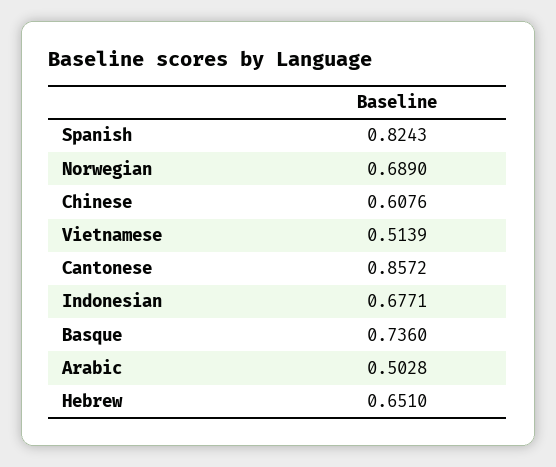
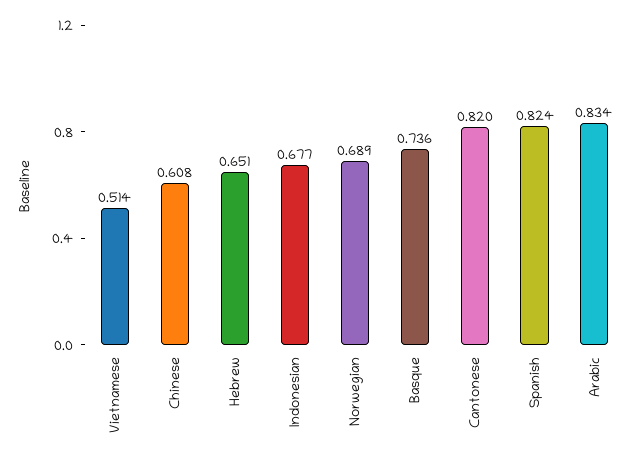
  {
    "Spanish": 0.8243,
    "Norwegian": 0.689,
    "Chinese": 0.6076,
    "Vietnamese": 0.5139,
-   "Cantonese": 0.8572,
+   "Cantonese": 0.82,
    "Indonesian": 0.6771,
    "Basque": 0.736,
-   "Arabic": 0.5028,
+   "Arabic": 0.834,
    "Hebrew": 0.651
  }

